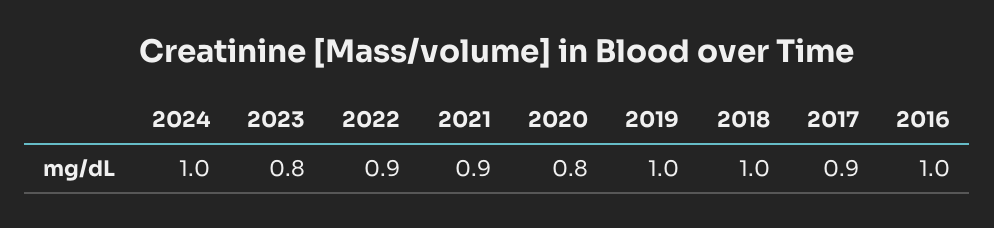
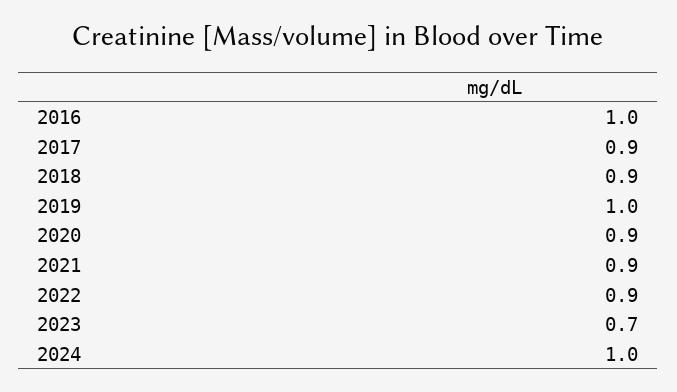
  {
    "2024": 1,
-   "2023": 0.8,
+   "2023": 0.7,
    "2022": 0.9,
    "2021": 0.9,
-   "2020": 0.8,
+   "2020": 0.9,
    "2019": 1,
-   "2018": 1,
+   "2018": 0.9,
    "2017": 0.9,
    "2016": 1
  }

